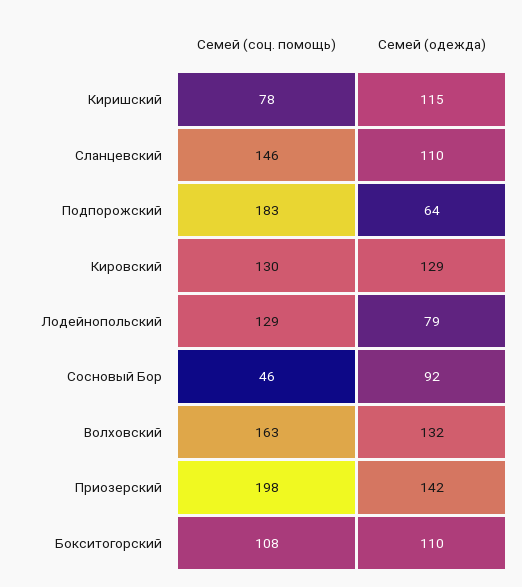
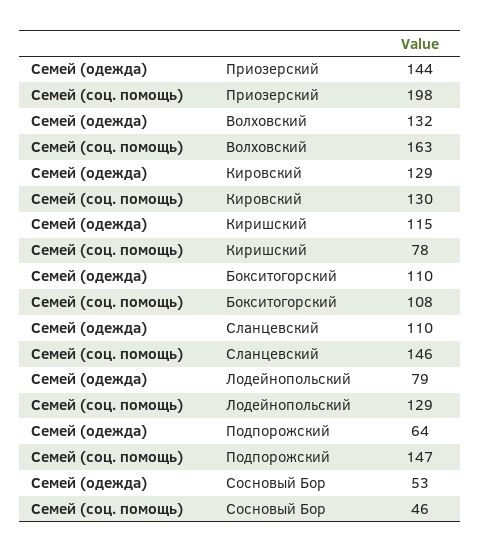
  {
    "Семей (соц. помощь)": {
      "Киришский": 78,
      "Сланцевский": 146,
-     "Подпорожский": 183,
+     "Подпорожский": 147,
      "Кировский": 130,
      "Лодейнопольский": 129,
      "Сосновый Бор": 46,
      "Волховский": 163,
      "Приозерский": 198,
      "Бокситогорский": 108
    },
    "Семей (одежда)": {
      "Киришский": 115,
      "Сланцевский": 110,
      "Подпорожский": 64,
      "Кировский": 129,
      "Лодейнопольский": 79,
-     "Сосновый Бор": 92,
+     "Сосновый Бор": 53,
      "Волховский": 132,
-     "Приозерский": 142,
+     "Приозерский": 144,
      "Бокситогорский": 110
    }
  }

